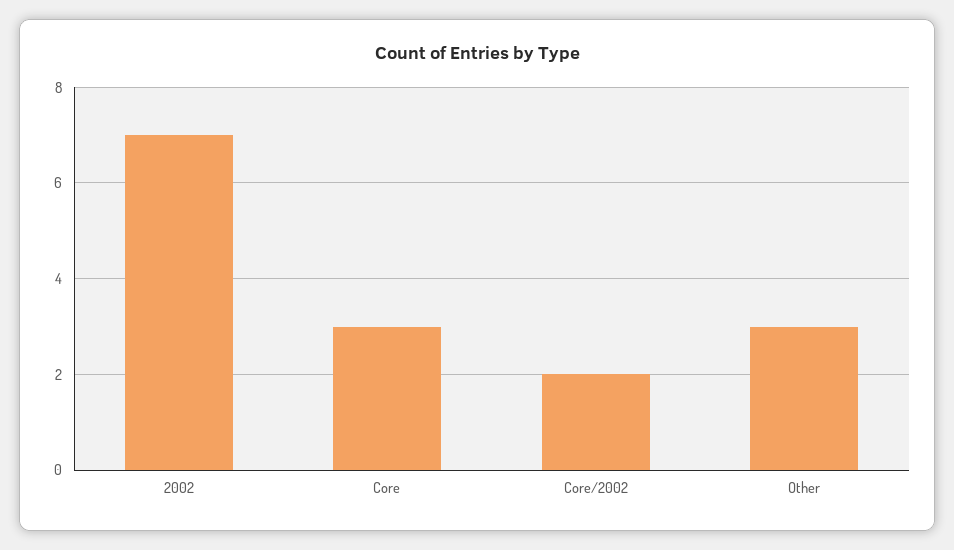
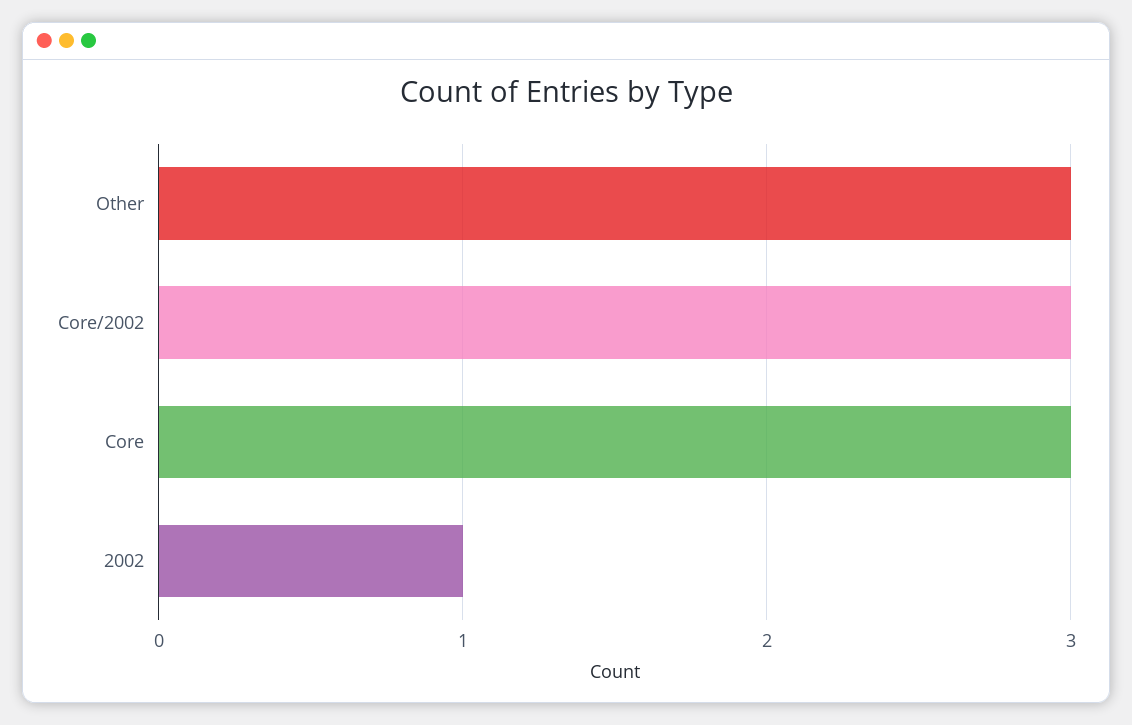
  {
-   "2002": 7,
+   "2002": 1,
    "Core": 3,
-   "Core/2002": 2,
+   "Core/2002": 3,
    "Other": 3
  }

